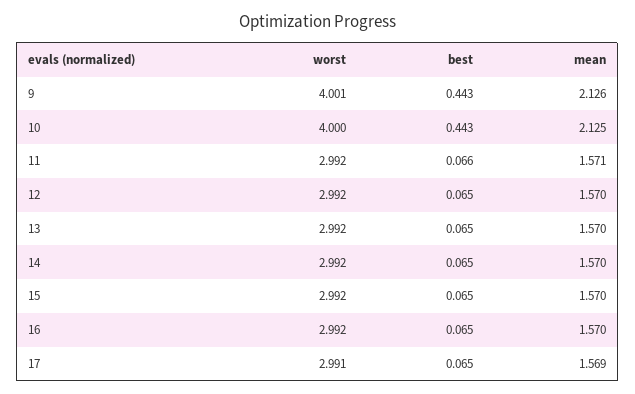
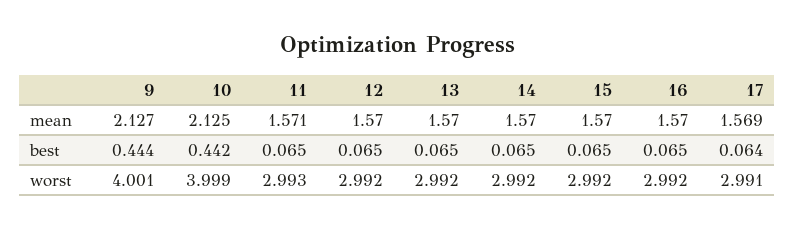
  {
    "worst": {
      "9": 4.001,
-     "10": 4,
+     "10": 3.999,
-     "11": 2.992,
+     "11": 2.993,
      "12": 2.992,
      "13": 2.992,
      "14": 2.992,
      "15": 2.992,
      "16": 2.992,
      "17": 2.991
    },
    "best": {
-     "9": 0.443,
+     "9": 0.444,
-     "10": 0.443,
+     "10": 0.442,
-     "11": 0.066,
+     "11": 0.065,
      "12": 0.065,
      "13": 0.065,
      "14": 0.065,
      "15": 0.065,
      "16": 0.065,
-     "17": 0.065
+     "17": 0.064
    },
    "mean": {
-     "9": 2.126,
+     "9": 2.127,
      "10": 2.125,
      "11": 1.571,
      "12": 1.57,
      "13": 1.57,
      "14": 1.57,
      "15": 1.57,
      "16": 1.57,
      "17": 1.569
    }
  }

